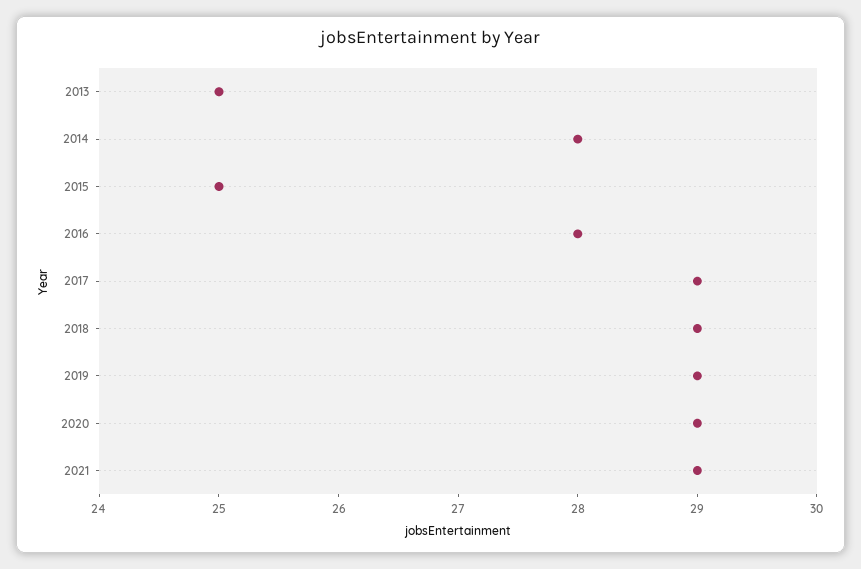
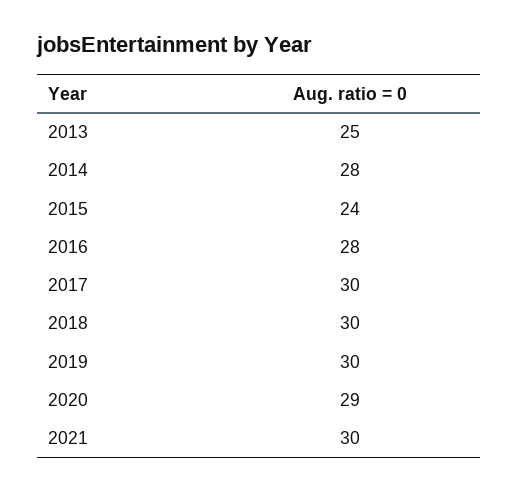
  {
    "2013": 25,
    "2014": 28,
-   "2015": 25,
+   "2015": 24,
    "2016": 28,
-   "2017": 29,
+   "2017": 30,
-   "2018": 29,
+   "2018": 30,
-   "2019": 29,
+   "2019": 30,
    "2020": 29,
-   "2021": 29
+   "2021": 30
  }

